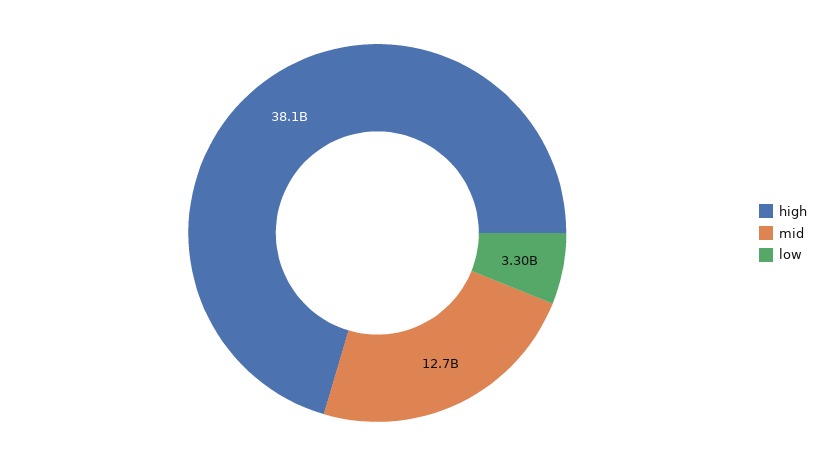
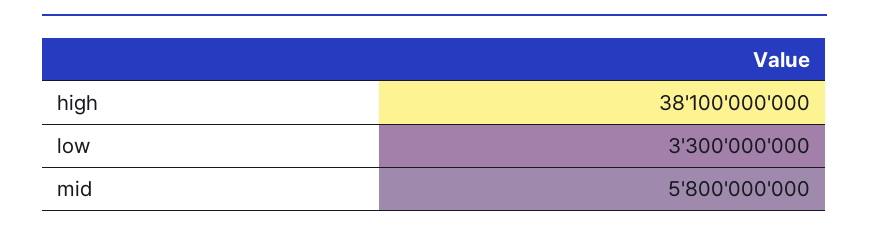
  {
    "high": 38100000000,
-   "mid": 12700000000,
+   "mid": 5800000000,
    "low": 3300000000
  }

